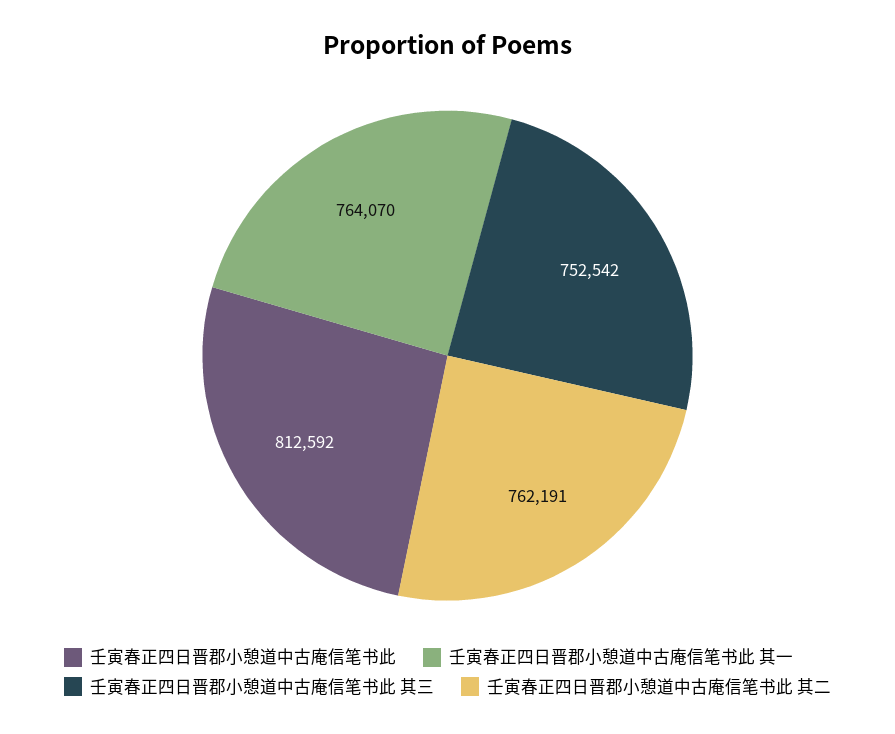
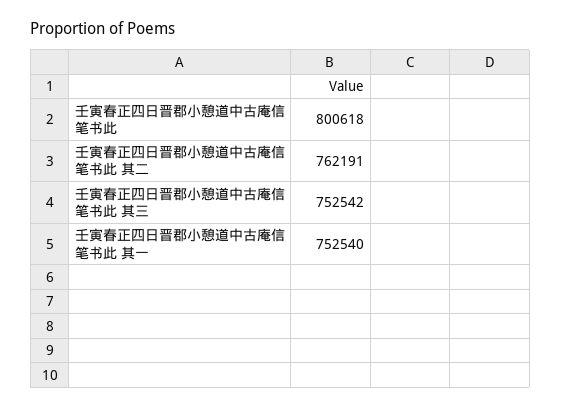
  {
-   "壬寅春正四日晋郡小憩道中古庵信笔书此": 812592,
+   "壬寅春正四日晋郡小憩道中古庵信笔书此": 800618,
-   "壬寅春正四日晋郡小憩道中古庵信笔书此 其一": 764070,
+   "壬寅春正四日晋郡小憩道中古庵信笔书此 其一": 752540,
    "壬寅春正四日晋郡小憩道中古庵信笔书此 其三": 752542,
    "壬寅春正四日晋郡小憩道中古庵信笔书此 其二": 762191
  }

